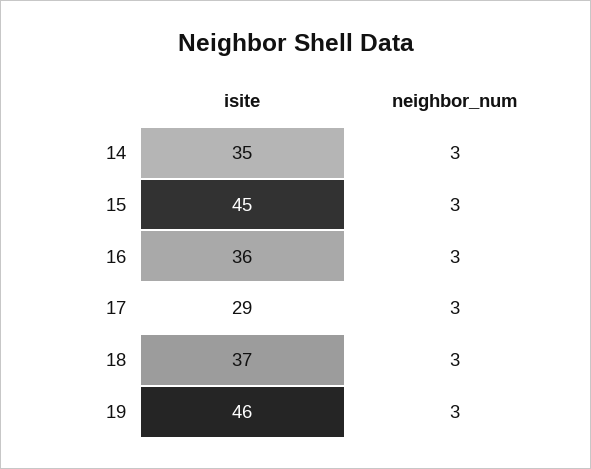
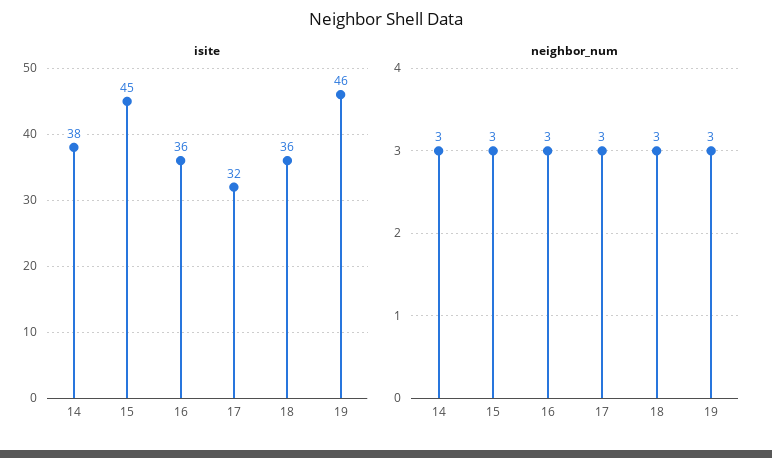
  {
    "isite": {
-     "14": 35,
+     "14": 38,
      "15": 45,
      "16": 36,
-     "17": 29,
+     "17": 32,
-     "18": 37,
+     "18": 36,
      "19": 46
    },
    "neighbor_num": {
      "14": 3,
      "15": 3,
      "16": 3,
      "17": 3,
      "18": 3,
      "19": 3
    }
  }

